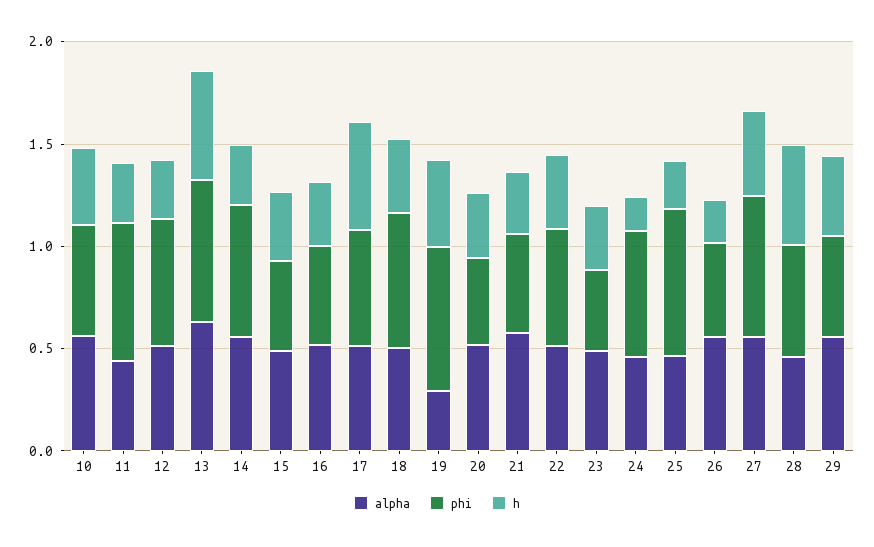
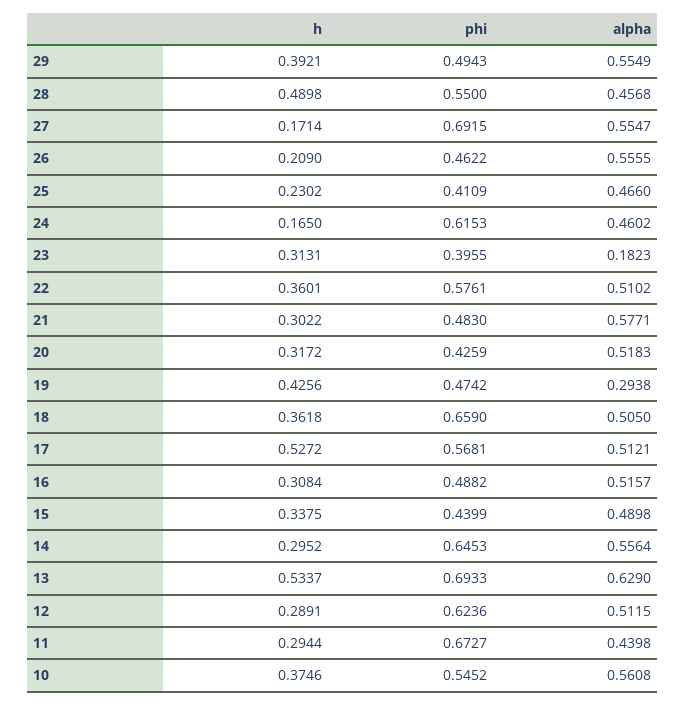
  {
    "alpha": {
      "10": 0.5608,
      "11": 0.4398,
      "12": 0.5115,
      "13": 0.629,
      "14": 0.5564,
      "15": 0.4898,
      "16": 0.5157,
      "17": 0.5121,
      "18": 0.505,
      "19": 0.2938,
      "20": 0.5183,
      "21": 0.5771,
      "22": 0.5102,
-     "23": 0.5,
+     "23": 0.1823,
      "24": 0.4602,
      "25": 0.466,
      "26": 0.5555,
      "27": 0.5547,
      "28": 0.4568,
      "29": 0.5549
    },
    "phi": {
      "10": 0.5452,
      "11": 0.6727,
      "12": 0.6236,
      "13": 0.6933,
      "14": 0.6453,
      "15": 0.4399,
      "16": 0.4882,
      "17": 0.5681,
      "18": 0.659,
-     "19": 0.7,
+     "19": 0.4742,
      "20": 0.4259,
      "21": 0.483,
      "22": 0.5761,
      "23": 0.3955,
      "24": 0.6153,
-     "25": 0.7,
+     "25": 0.4109,
      "26": 0.4622,
      "27": 0.6915,
      "28": 0.55,
      "29": 0.4943
    },
    "h": {
      "10": 0.3746,
      "11": 0.2944,
      "12": 0.2891,
      "13": 0.5337,
      "14": 0.2952,
      "15": 0.3375,
      "16": 0.3084,
      "17": 0.5272,
      "18": 0.3618,
      "19": 0.4256,
      "20": 0.3172,
      "21": 0.3022,
      "22": 0.3601,
      "23": 0.3131,
      "24": 0.165,
      "25": 0.2302,
      "26": 0.209,
-     "27": 0.4,
+     "27": 0.1714,
      "28": 0.4898,
      "29": 0.3921
    }
  }

